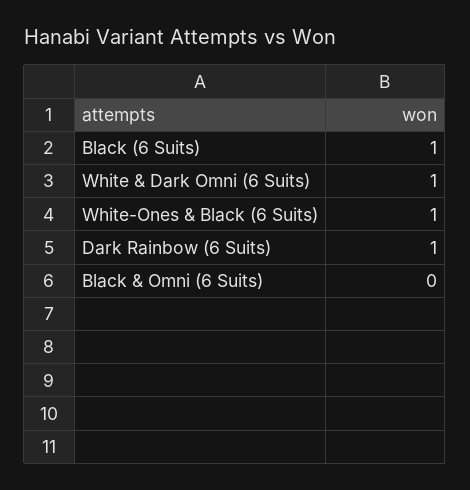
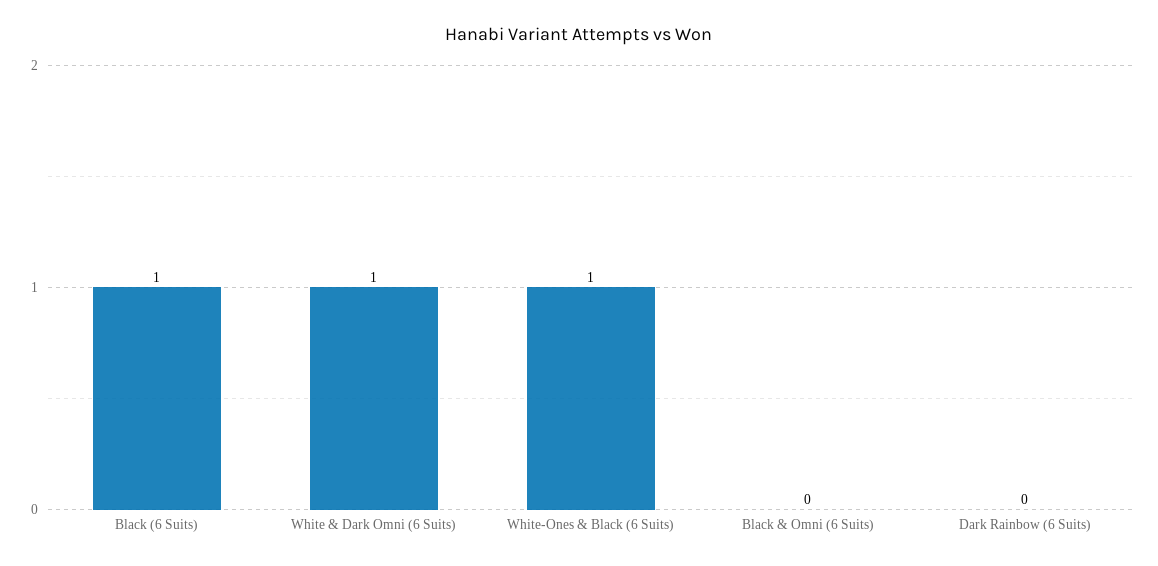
  {
    "Black (6 Suits)": 1,
    "White & Dark Omni (6 Suits)": 1,
    "White-Ones & Black (6 Suits)": 1,
-   "Dark Rainbow (6 Suits)": 1,
+   "Dark Rainbow (6 Suits)": 0,
    "Black & Omni (6 Suits)": 0
  }

